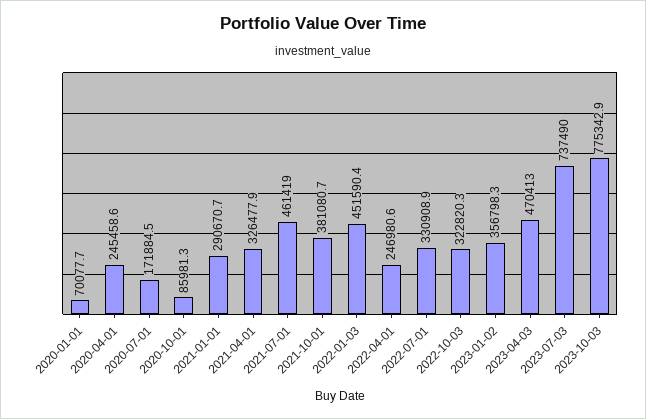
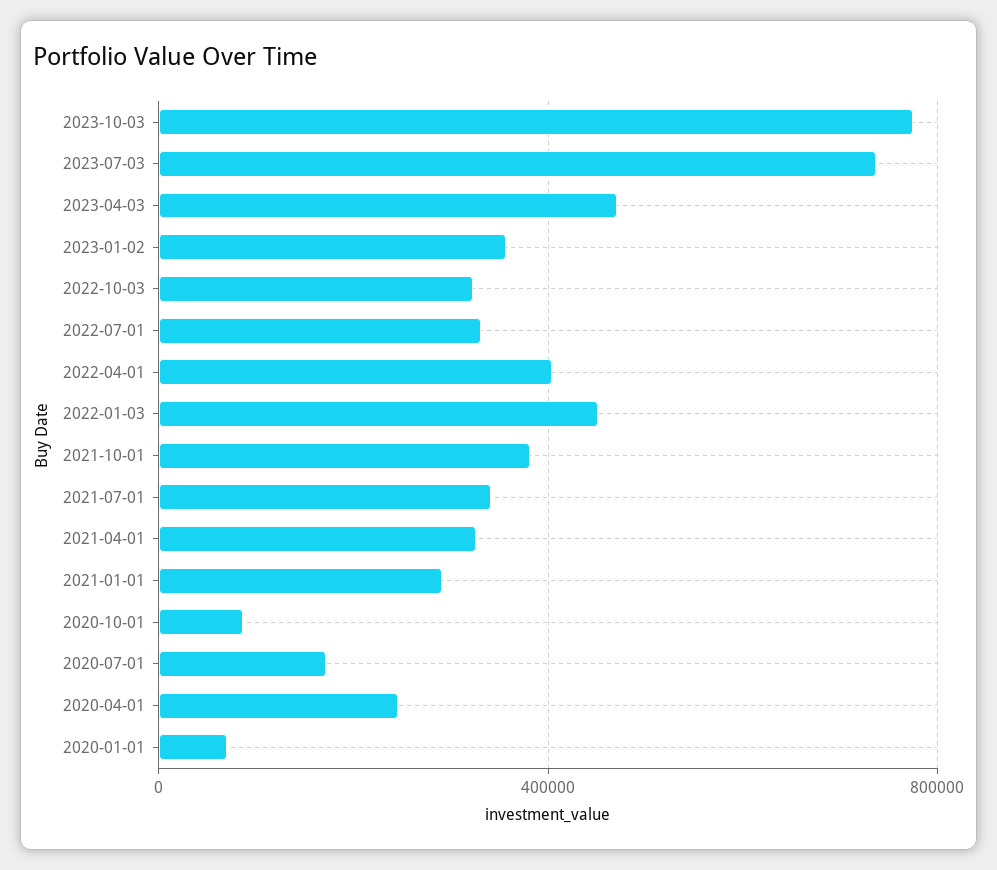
  {
    "2020-01-01": 70077.7,
    "2020-04-01": 245458.6,
    "2020-07-01": 171884.5,
    "2020-10-01": 85981.3,
    "2021-01-01": 290670.7,
    "2021-04-01": 326477.9,
-   "2021-07-01": 461419,
+   "2021-07-01": 350000,
    "2021-10-01": 381080.7,
    "2022-01-03": 451590.4,
-   "2022-04-01": 246980.6,
+   "2022-04-01": 400000,
    "2022-07-01": 330908.9,
    "2022-10-03": 322820.3,
    "2023-01-02": 356798.3,
    "2023-04-03": 470413,
    "2023-07-03": 737490,
    "2023-10-03": 775342.9
  }

